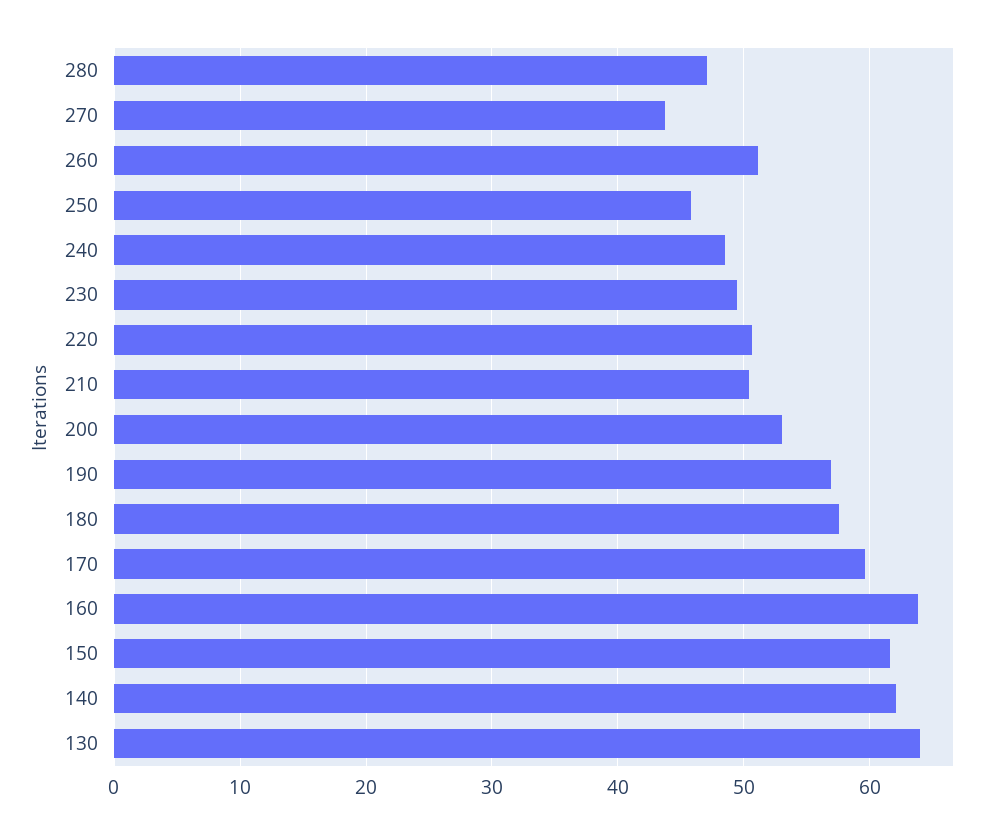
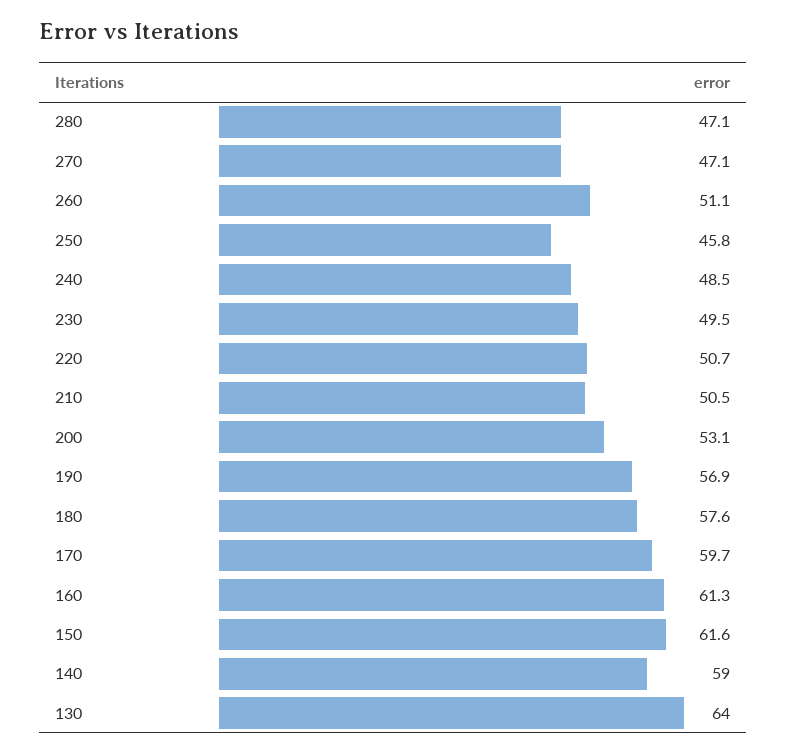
  {
    "280": 47.1,
-   "270": 44,
+   "270": 47.1,
    "260": 51.1,
    "250": 45.8,
    "240": 48.5,
    "230": 49.5,
    "220": 50.7,
    "210": 50.5,
    "200": 53.1,
    "190": 56.9,
    "180": 57.6,
    "170": 59.7,
-   "160": 64,
+   "160": 61.3,
    "150": 61.6,
-   "140": 62,
+   "140": 59,
    "130": 64
  }

